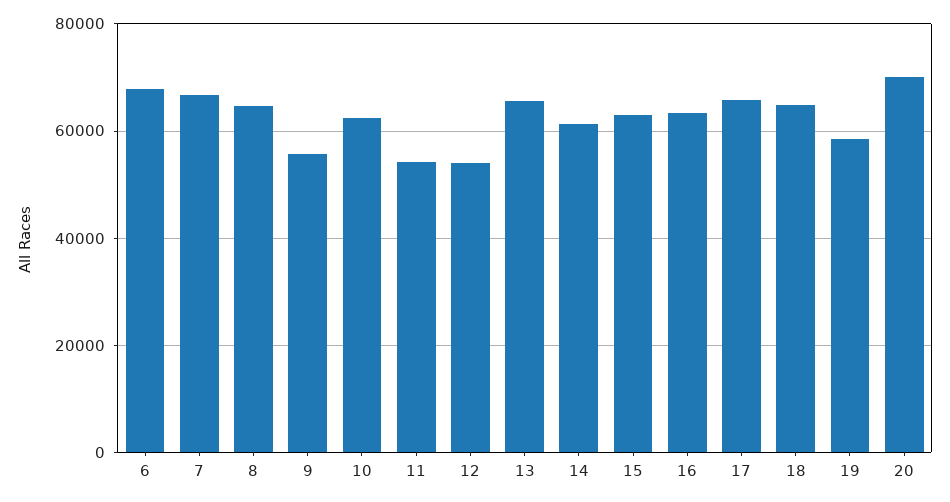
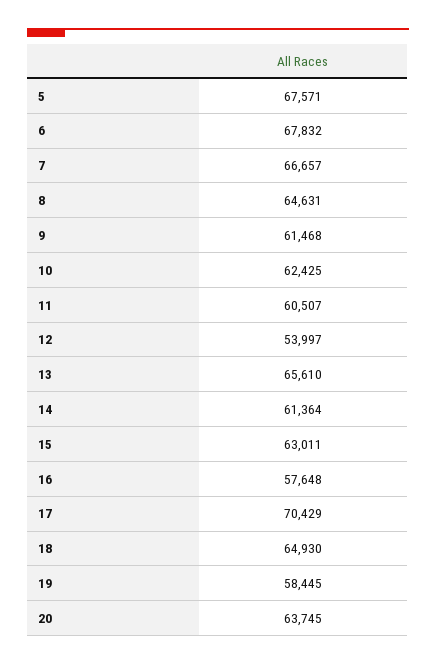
  {
    "6": 67832,
    "7": 66657,
    "8": 64631,
-   "9": 56000,
+   "9": 61468,
    "10": 62425,
-   "11": 54000,
+   "11": 60507,
    "12": 53997,
    "13": 65610,
    "14": 61364,
    "15": 63011,
-   "16": 64000,
+   "16": 57648,
-   "17": 66000,
+   "17": 70429,
    "18": 64930,
    "19": 58445,
-   "20": 70000
+   "20": 63745,
+   "5": 67571
  }

